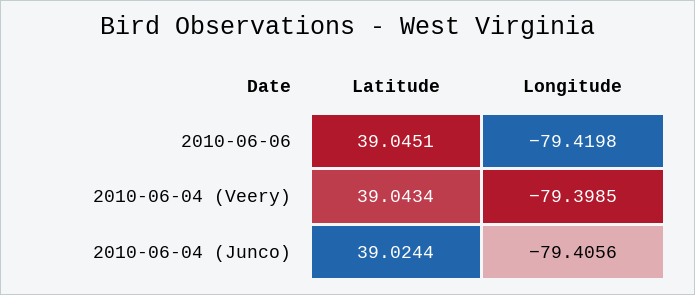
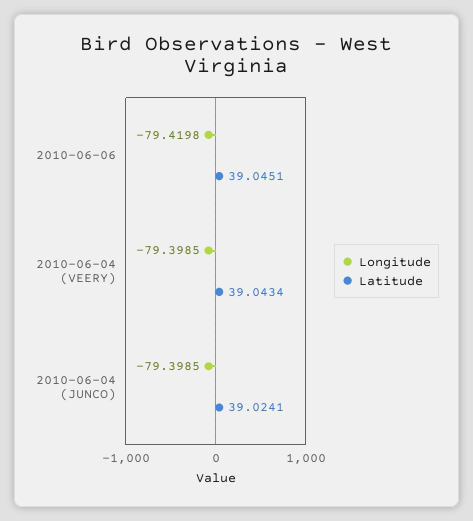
  {
    "Latitude": {
      "2010-06-06": 39.0451,
      "2010-06-04 (Veery)": 39.0434,
-     "2010-06-04 (Junco)": 39.0244
+     "2010-06-04 (Junco)": 39.0241
    },
    "Longitude": {
      "2010-06-06": -79.4198,
      "2010-06-04 (Veery)": -79.3985,
-     "2010-06-04 (Junco)": -79.4056
+     "2010-06-04 (Junco)": -79.3985
    }
  }

